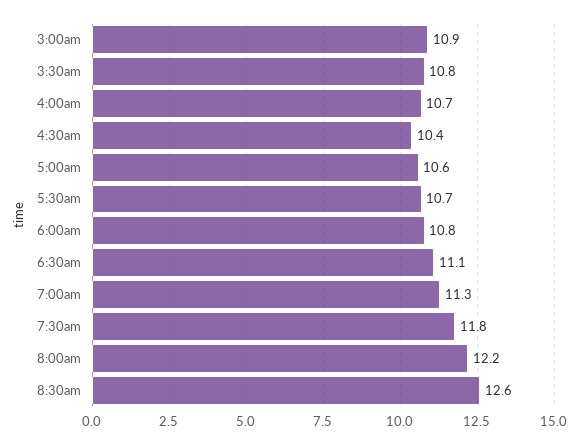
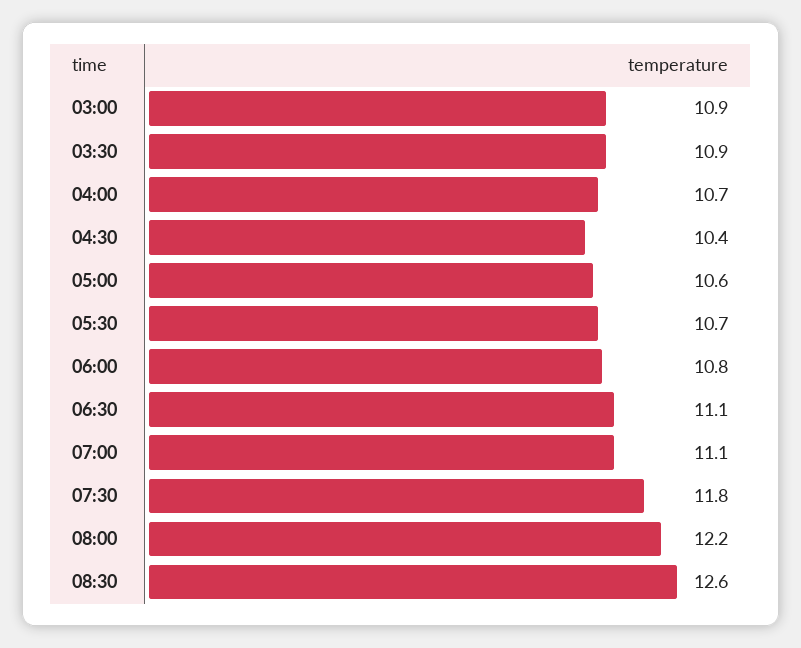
  {
    "3:00am": 10.9,
-   "3:30am": 10.8,
+   "3:30am": 10.9,
    "4:00am": 10.7,
    "4:30am": 10.4,
    "5:00am": 10.6,
    "5:30am": 10.7,
    "6:00am": 10.8,
    "6:30am": 11.1,
-   "7:00am": 11.3,
+   "7:00am": 11.1,
    "7:30am": 11.8,
    "8:00am": 12.2,
    "8:30am": 12.6
  }

